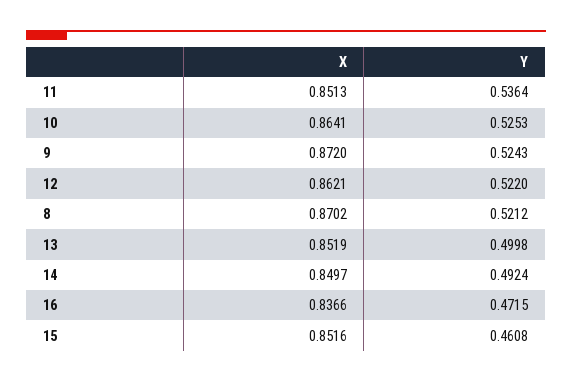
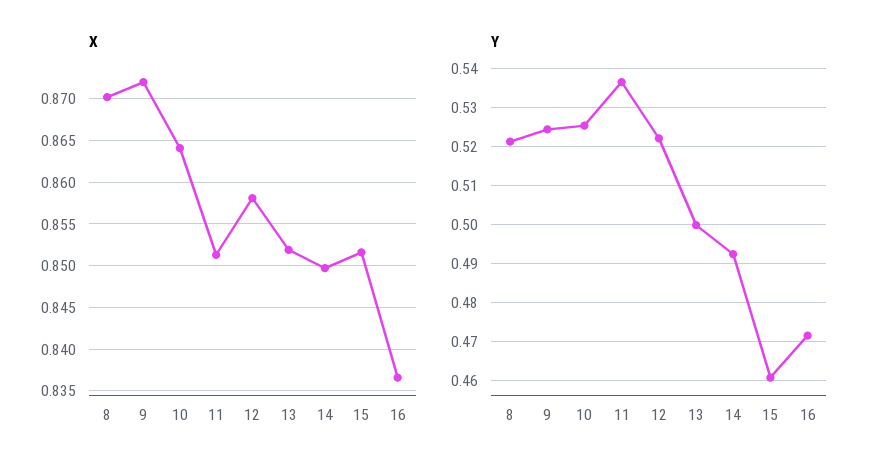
  {
    "X": {
      "11": 0.8513,
      "10": 0.8641,
      "9": 0.872,
-     "12": 0.8621,
+     "12": 0.858,
      "8": 0.8702,
      "13": 0.8519,
      "14": 0.8497,
      "16": 0.8366,
      "15": 0.8516
    },
    "Y": {
      "11": 0.5364,
      "10": 0.5253,
      "9": 0.5243,
      "12": 0.522,
      "8": 0.5212,
      "13": 0.4998,
      "14": 0.4924,
      "16": 0.4715,
      "15": 0.4608
    }
  }

